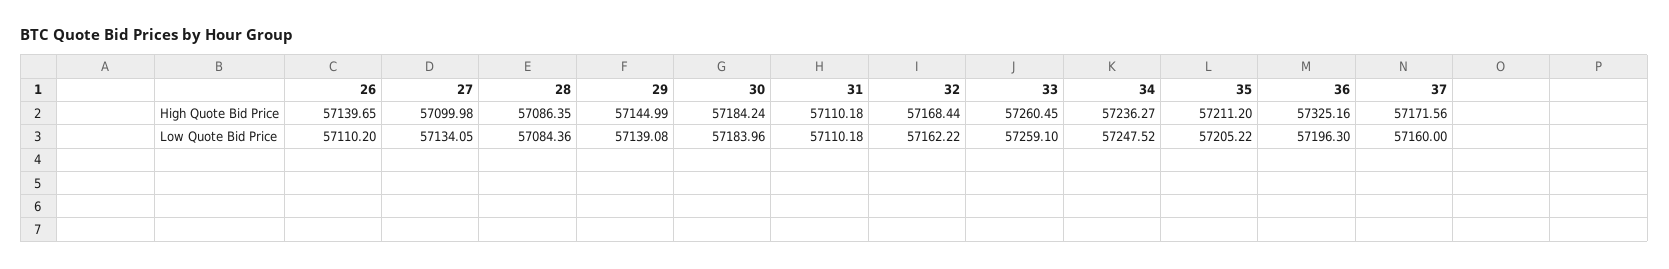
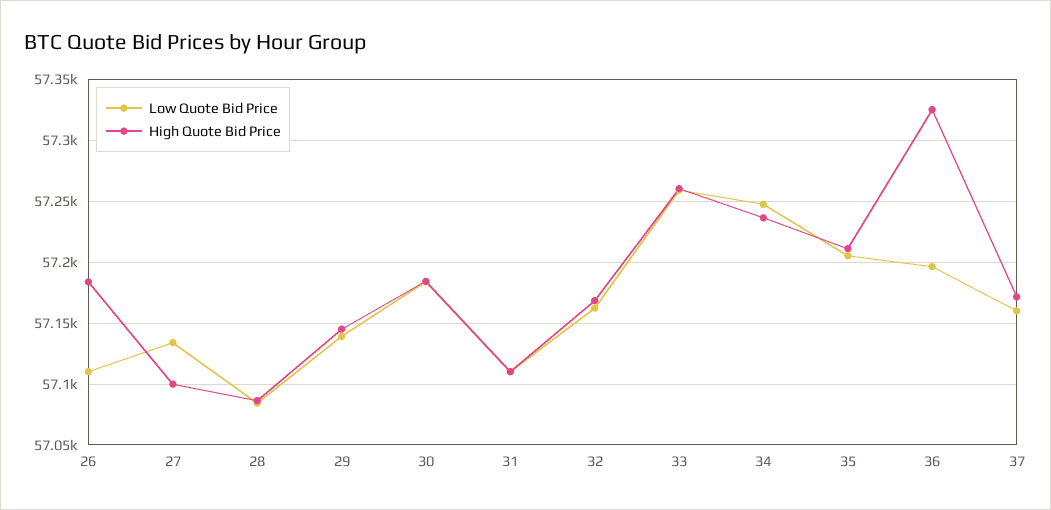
  {
    "High Quote Bid Price": {
-     "26": 57139.65,
+     "26": 57185,
      "27": 57099.98,
      "28": 57086.35,
      "29": 57144.99,
      "30": 57184.24,
      "31": 57110.18,
      "32": 57168.44,
      "33": 57260.45,
      "34": 57236.27,
      "35": 57211.2,
      "36": 57325.16,
      "37": 57171.56
    },
    "Low Quote Bid Price": {
      "26": 57110.2,
      "27": 57134.05,
      "28": 57084.36,
      "29": 57139.08,
      "30": 57183.96,
      "31": 57110.18,
      "32": 57162.22,
      "33": 57259.1,
      "34": 57247.52,
      "35": 57205.22,
      "36": 57196.3,
      "37": 57160
    }
  }

